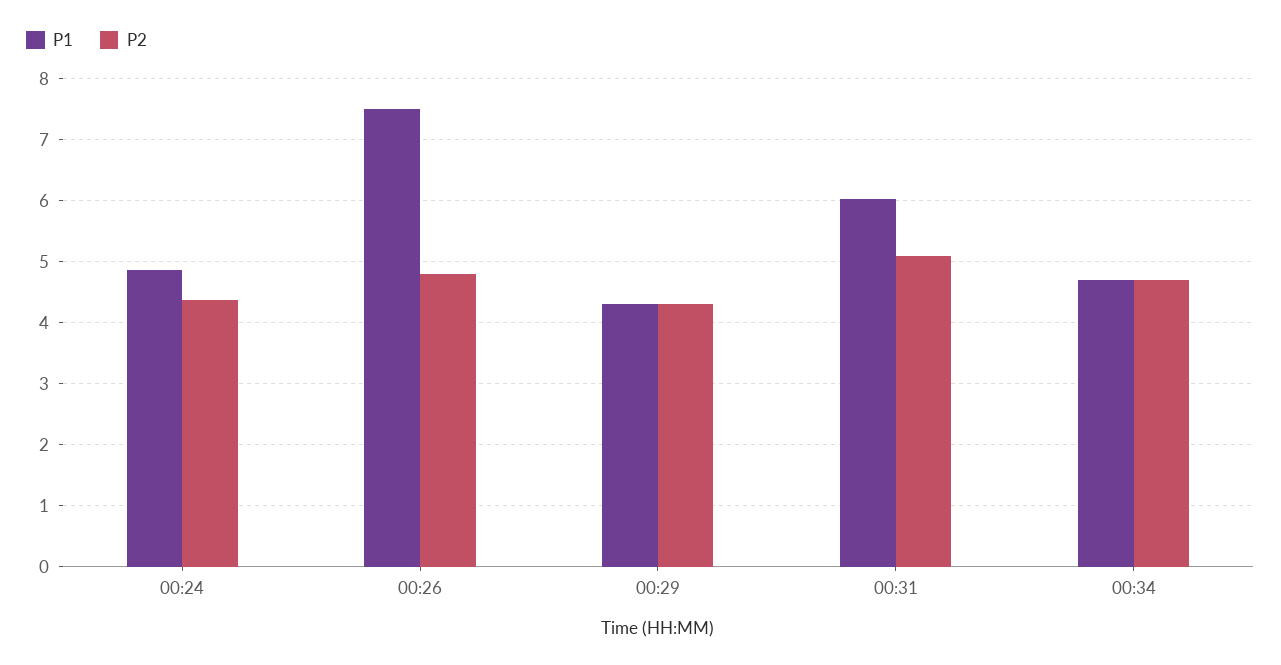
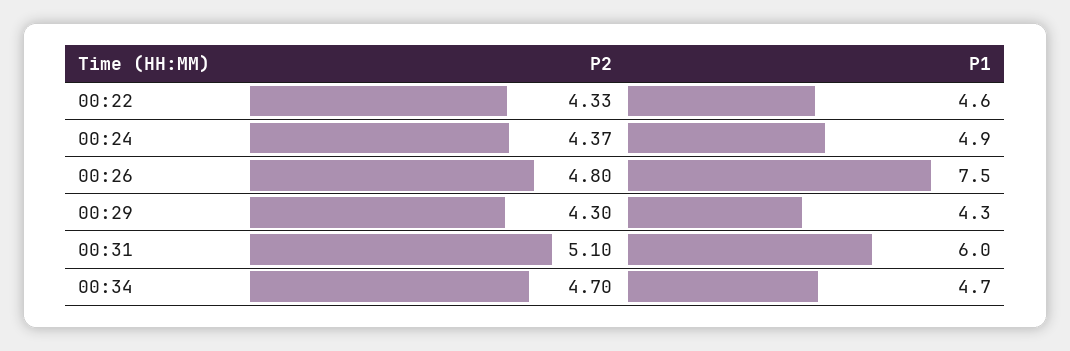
  {
    "P1": {
      "00:24": 4.9,
      "00:26": 7.5,
      "00:29": 4.3,
      "00:31": 6,
-     "00:34": 4.7
+     "00:34": 4.7,
+     "00:22": 4.6
    },
    "P2": {
      "00:24": 4.37,
      "00:26": 4.8,
      "00:29": 4.3,
      "00:31": 5.1,
-     "00:34": 4.7
+     "00:34": 4.7,
+     "00:22": 4.33
    }
  }

